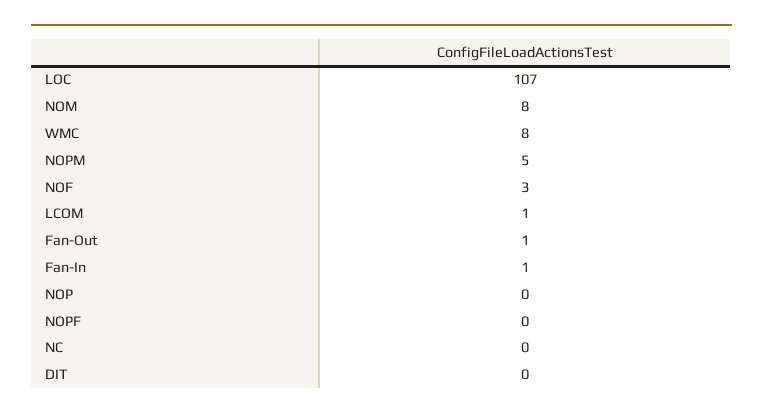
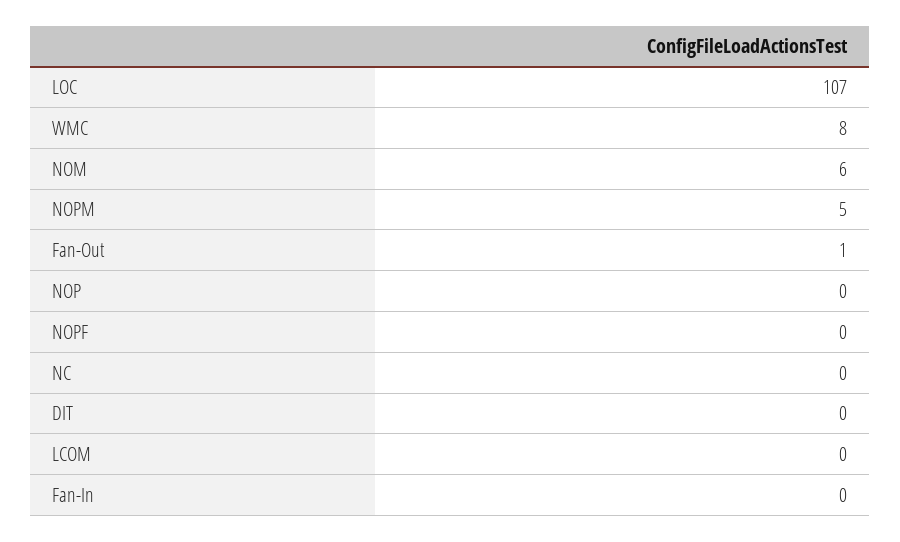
  {
    "LOC": 107,
-   "NOM": 8,
+   "NOM": 6,
    "WMC": 8,
    "NOPM": 5,
-   "NOF": 3,
-   "LCOM": 1,
+   "LCOM": 0,
    "Fan-Out": 1,
-   "Fan-In": 1,
+   "Fan-In": 0,
    "NOP": 0,
    "NOPF": 0,
    "NC": 0,
    "DIT": 0
  }

